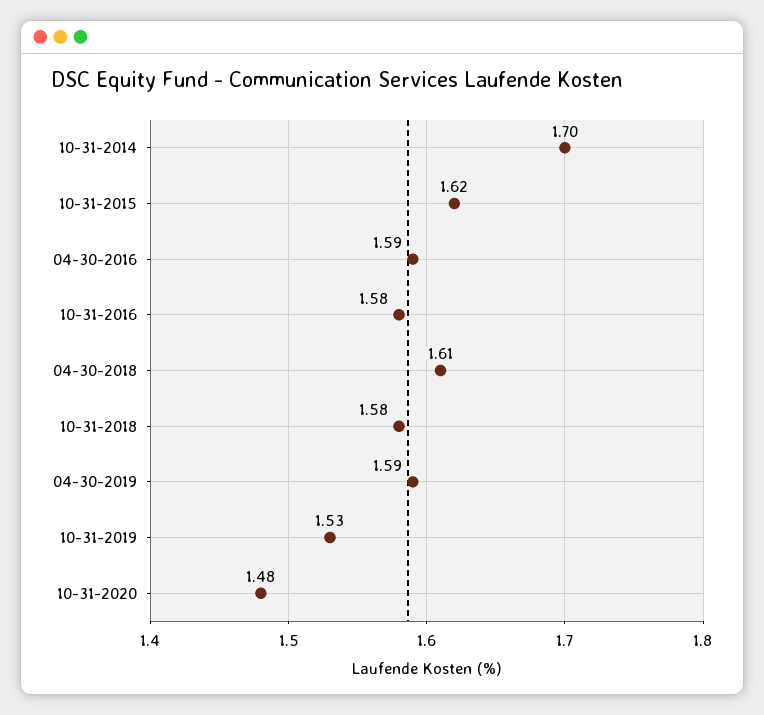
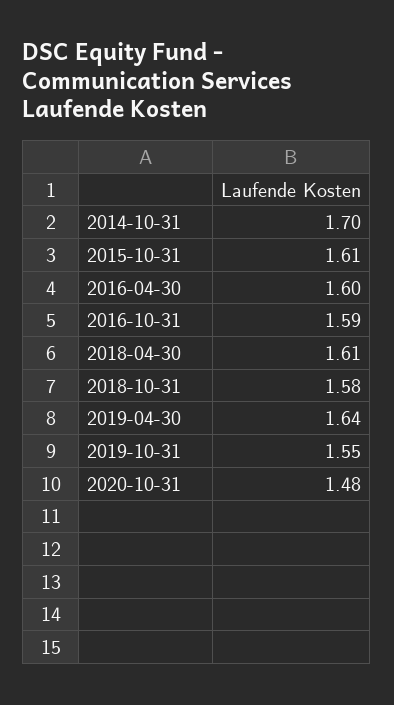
  {
    "10-31-2014": 1.7,
-   "10-31-2015": 1.62,
+   "10-31-2015": 1.61,
-   "04-30-2016": 1.59,
+   "04-30-2016": 1.6,
-   "10-31-2016": 1.58,
+   "10-31-2016": 1.59,
    "04-30-2018": 1.61,
    "10-31-2018": 1.58,
-   "04-30-2019": 1.59,
+   "04-30-2019": 1.64,
-   "10-31-2019": 1.53,
+   "10-31-2019": 1.55,
    "10-31-2020": 1.48
  }

